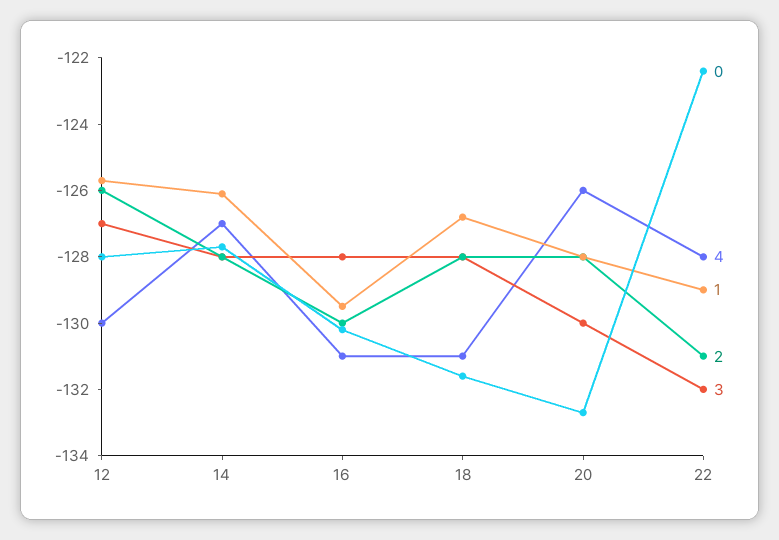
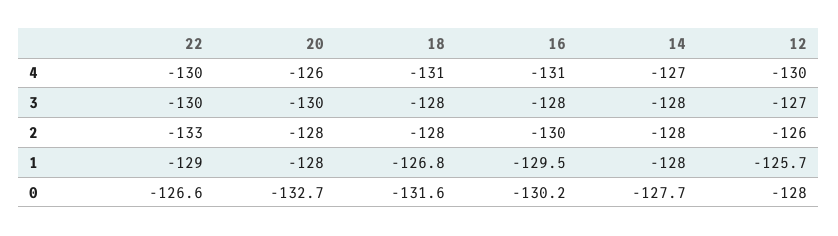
  {
    "0": {
      "12": -128,
      "14": -127.7,
      "16": -130.2,
      "18": -131.6,
      "20": -132.7,
-     "22": -122.5
+     "22": -126.6
    },
    "4": {
      "12": -130,
      "14": -127,
      "16": -131,
      "18": -131,
      "20": -126,
-     "22": -128
+     "22": -130
    },
    "1": {
      "12": -125.7,
-     "14": -126,
+     "14": -128,
      "16": -129.5,
      "18": -126.8,
      "20": -128,
      "22": -129
    },
    "2": {
      "12": -126,
      "14": -128,
      "16": -130,
      "18": -128,
      "20": -128,
-     "22": -131
+     "22": -133
    },
    "3": {
      "12": -127,
      "14": -128,
      "16": -128,
      "18": -128,
      "20": -130,
-     "22": -132
+     "22": -130
    }
  }

